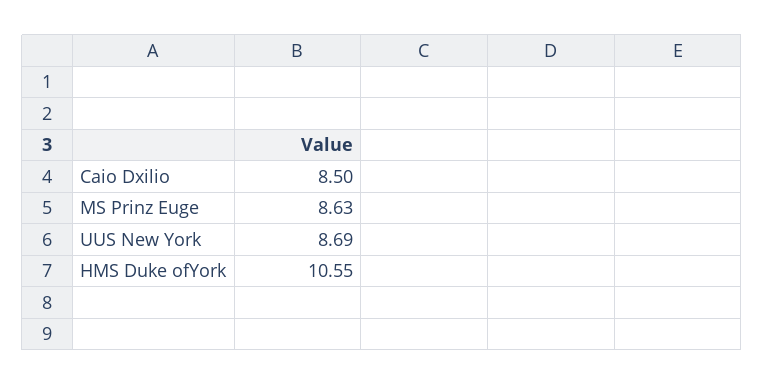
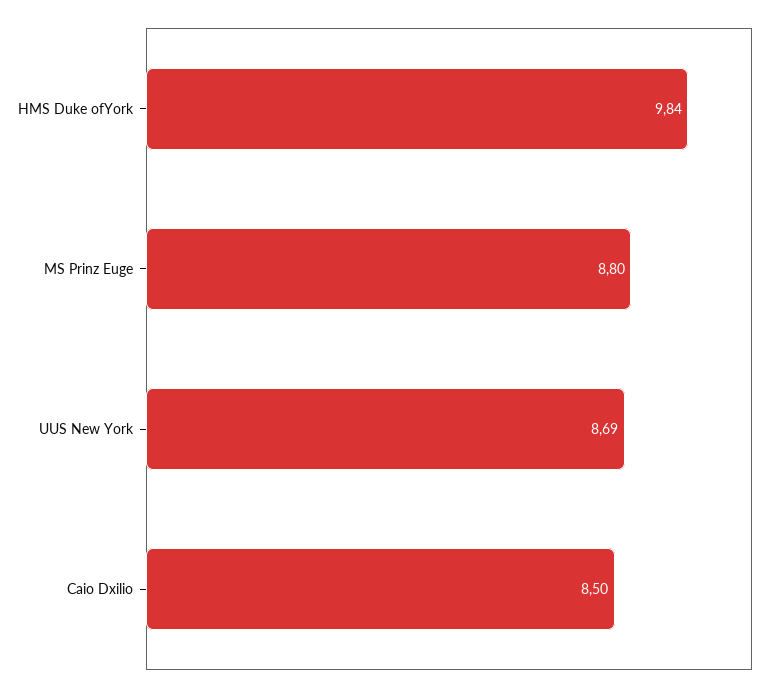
  {
    "Caio Dxilio": 8.5,
-   "MS Prinz Euge": 8.63,
+   "MS Prinz Euge": 8.8,
    "UUS New York": 8.69,
-   "HMS Duke ofYork": 10.55
+   "HMS Duke ofYork": 9.84
  }

